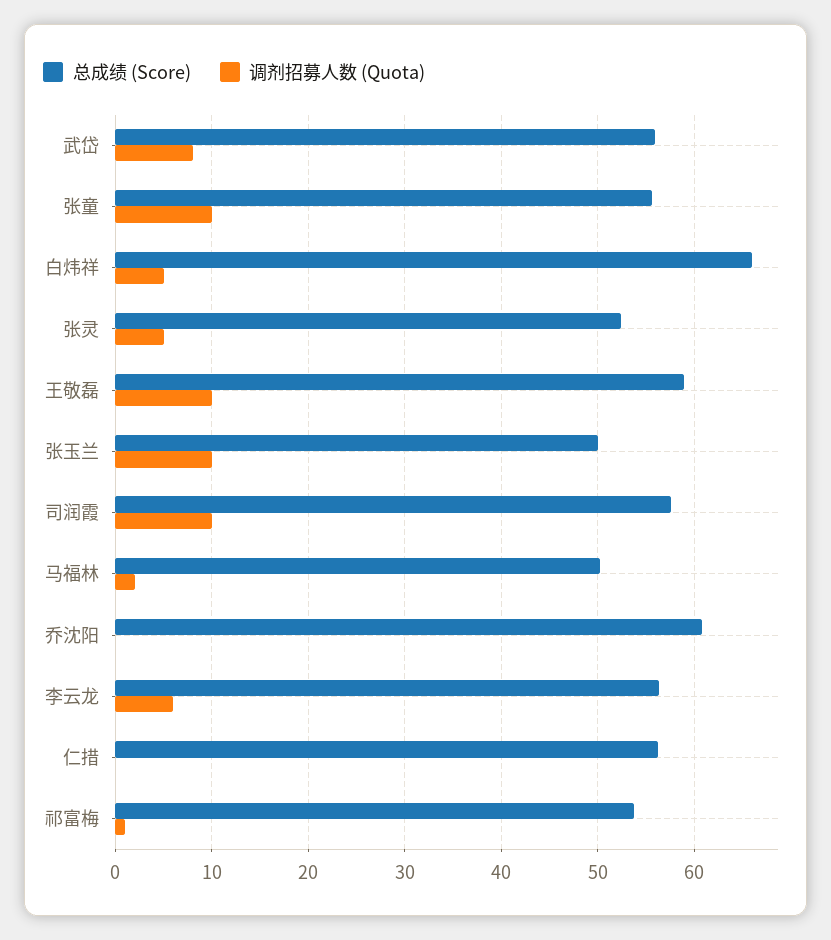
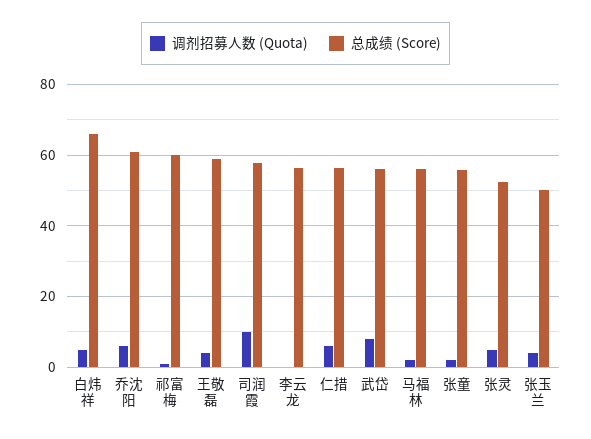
  {
    "总成绩 (Score)": {
      "武岱": 56,
      "张童": 56,
      "白炜祥": 66,
      "张灵": 52,
      "王敬磊": 59,
      "张玉兰": 50,
      "司润霞": 58,
-     "马福林": 50,
+     "马福林": 56,
      "乔沈阳": 61,
      "李云龙": 56,
      "仁措": 56,
-     "祁富梅": 54
+     "祁富梅": 60
    },
    "调剂招募人数 (Quota)": {
      "武岱": 8,
-     "张童": 10,
+     "张童": 2,
      "白炜祥": 5,
      "张灵": 5,
-     "王敬磊": 10,
+     "王敬磊": 4,
-     "张玉兰": 10,
+     "张玉兰": 4,
      "司润霞": 10,
      "马福林": 2,
-     "乔沈阳": 0,
+     "乔沈阳": 6,
-     "李云龙": 6,
+     "李云龙": 0,
-     "仁措": 0,
+     "仁措": 6,
      "祁富梅": 1
    }
  }

